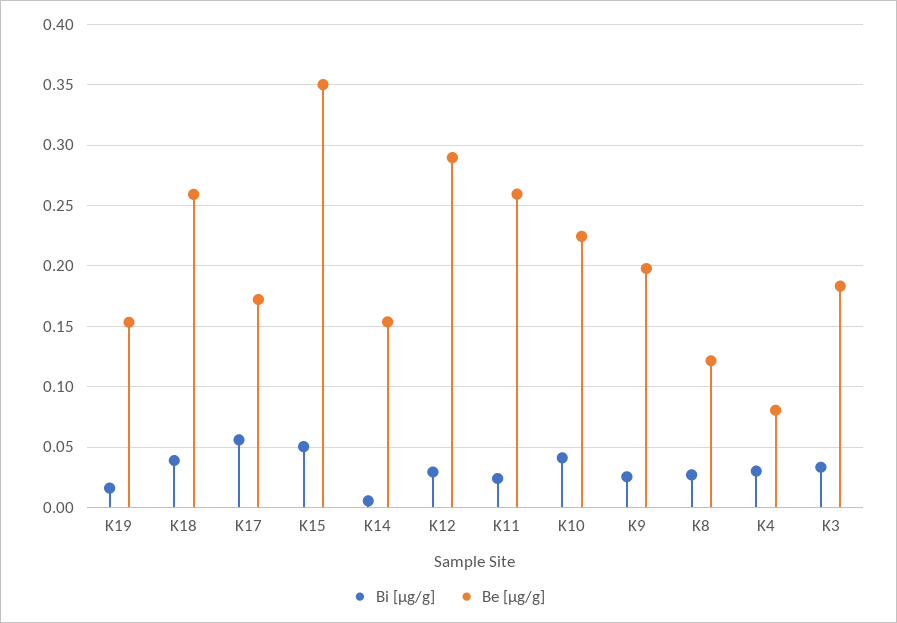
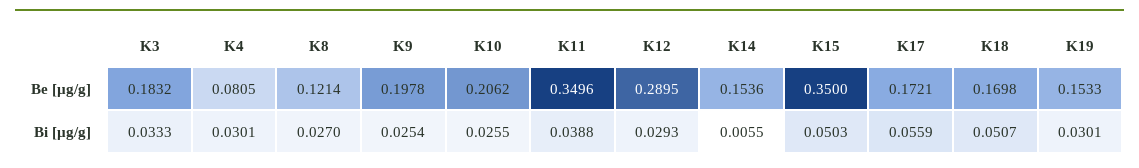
  {
    "Bi [µg/g]": {
-     "K19": 0.015,
+     "K19": 0.0301,
-     "K18": 0.04,
+     "K18": 0.0507,
      "K17": 0.0559,
      "K15": 0.0503,
      "K14": 0.0055,
      "K12": 0.0293,
-     "K11": 0.025,
+     "K11": 0.0388,
-     "K10": 0.04,
+     "K10": 0.0255,
      "K9": 0.0254,
      "K8": 0.027,
      "K4": 0.0301,
      "K3": 0.0333
    },
    "Be [µg/g]": {
      "K19": 0.1533,
-     "K18": 0.26,
+     "K18": 0.1698,
      "K17": 0.1721,
      "K15": 0.35,
      "K14": 0.1536,
      "K12": 0.2895,
-     "K11": 0.26,
+     "K11": 0.3496,
-     "K10": 0.225,
+     "K10": 0.2062,
      "K9": 0.1978,
      "K8": 0.1214,
      "K4": 0.0805,
      "K3": 0.1832
    }
  }

